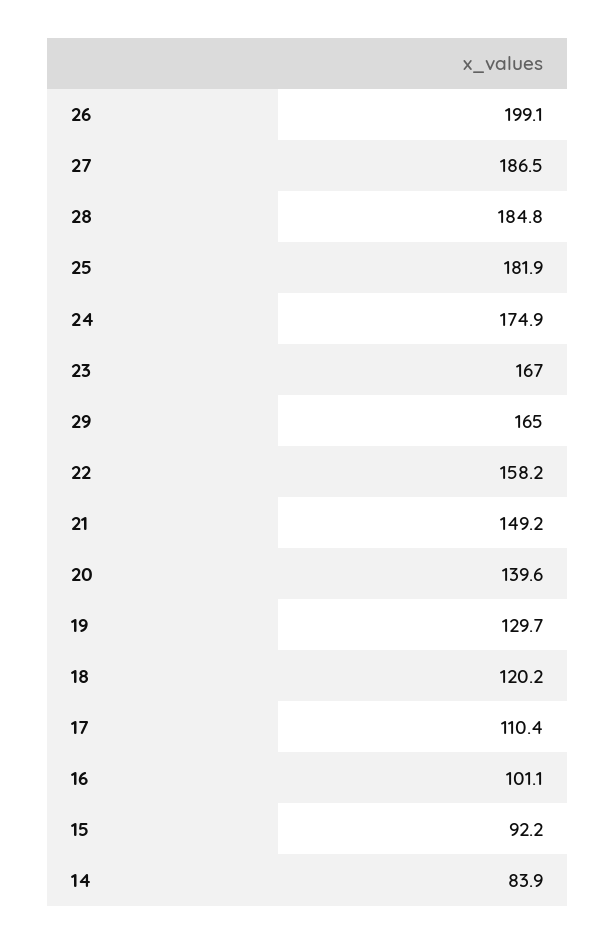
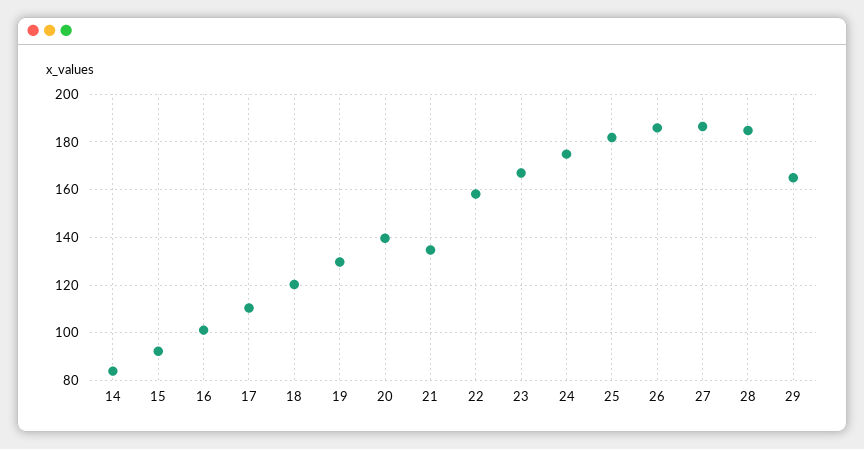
  {
-   "26": 199.1,
+   "26": 185,
    "27": 186.5,
    "28": 184.8,
    "25": 181.9,
    "24": 174.9,
    "23": 167,
    "29": 165,
    "22": 158.2,
-   "21": 149.2,
+   "21": 135,
    "20": 139.6,
    "19": 129.7,
    "18": 120.2,
    "17": 110.4,
    "16": 101.1,
    "15": 92.2,
    "14": 83.9
  }

